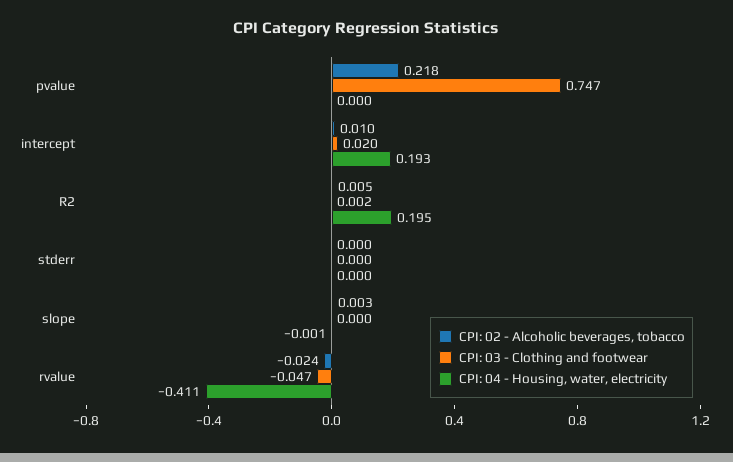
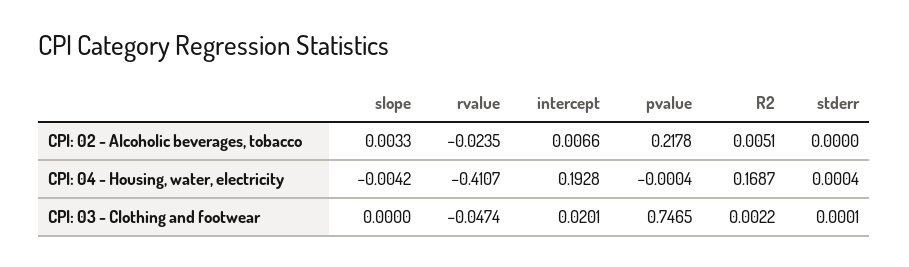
  {
    "CPI: 02 - Alcoholic beverages, tobacco": {
      "pvalue": 0.2178,
-     "intercept": 0.01,
+     "intercept": 0.0066,
      "R2": 0.0051,
      "stderr": 0,
      "slope": 0.0033,
      "rvalue": -0.0235
    },
    "CPI: 03 - Clothing and footwear": {
      "pvalue": 0.7465,
      "intercept": 0.0201,
      "R2": 0.0022,
      "stderr": 0.0001,
      "slope": 0,
      "rvalue": -0.0474
    },
    "CPI: 04 - Housing, water, electricity": {
      "pvalue": -0.0004,
      "intercept": 0.1928,
-     "R2": 0.195,
+     "R2": 0.1687,
      "stderr": 0.0004,
-     "slope": -0.001,
+     "slope": -0.0042,
      "rvalue": -0.4107
    }
  }

